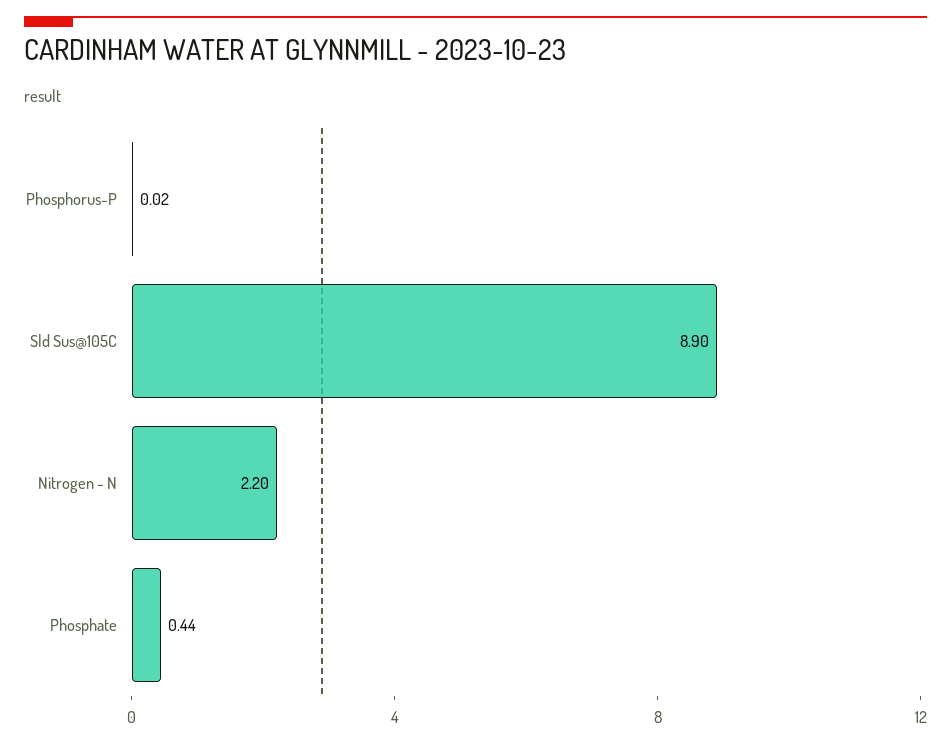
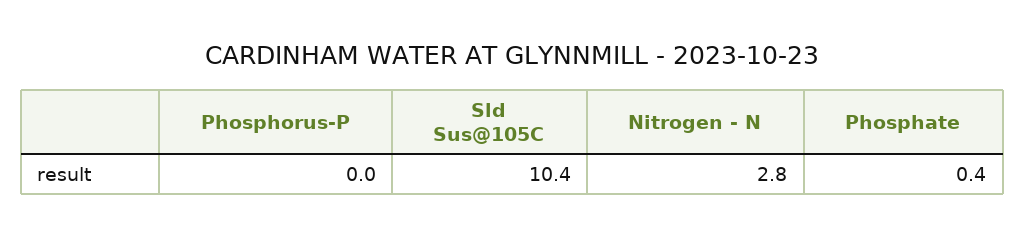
  {
    "Phosphorus-P": 0.02,
-   "Sld Sus@105C": 8.9,
+   "Sld Sus@105C": 10.4,
-   "Nitrogen - N": 2.2,
+   "Nitrogen - N": 2.8,
    "Phosphate": 0.44
  }

